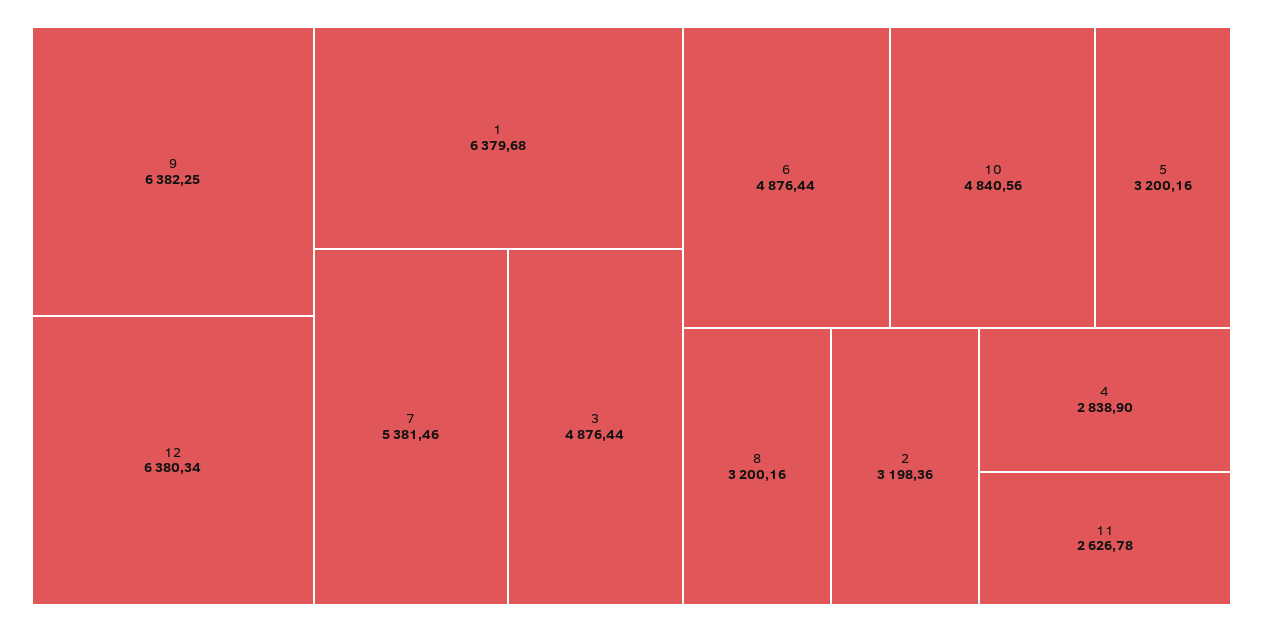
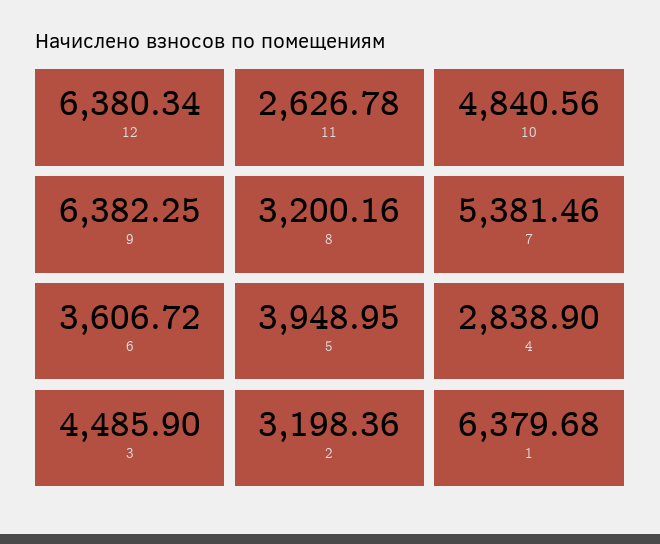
  {
    "9": 6382.25,
    "12": 6380.34,
    "1": 6379.68,
    "7": 5381.46,
-   "3": 4876.44,
+   "3": 4485.9,
-   "6": 4876.44,
+   "6": 3606.72,
    "10": 4840.56,
-   "5": 3200.16,
+   "5": 3948.95,
    "8": 3200.16,
    "2": 3198.36,
    "4": 2838.9,
    "11": 2626.78
  }

